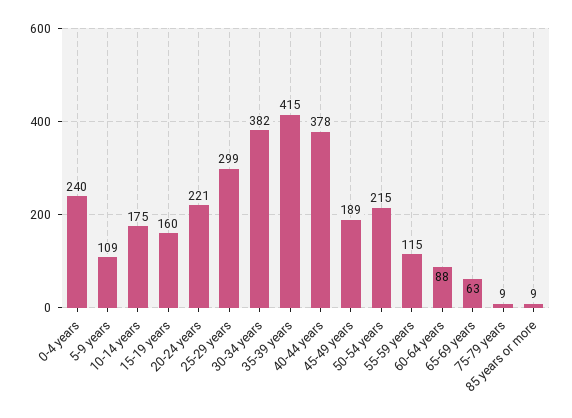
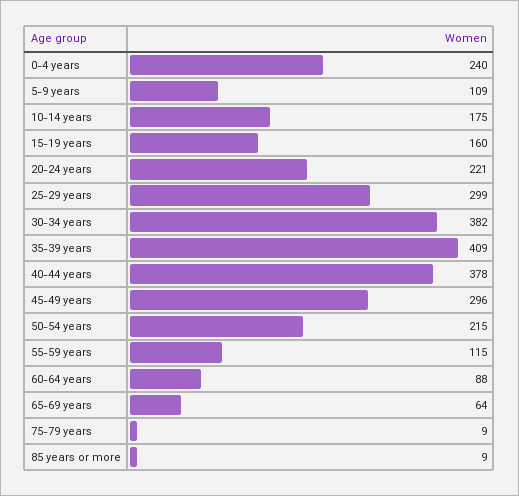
  {
    "0-4 years": 240,
    "5-9 years": 109,
    "10-14 years": 175,
    "15-19 years": 160,
    "20-24 years": 221,
    "25-29 years": 299,
    "30-34 years": 382,
-   "35-39 years": 415,
+   "35-39 years": 409,
    "40-44 years": 378,
-   "45-49 years": 189,
+   "45-49 years": 296,
    "50-54 years": 215,
    "55-59 years": 115,
    "60-64 years": 88,
-   "65-69 years": 63,
+   "65-69 years": 64,
    "75-79 years": 9,
    "85 years or more": 9
  }

